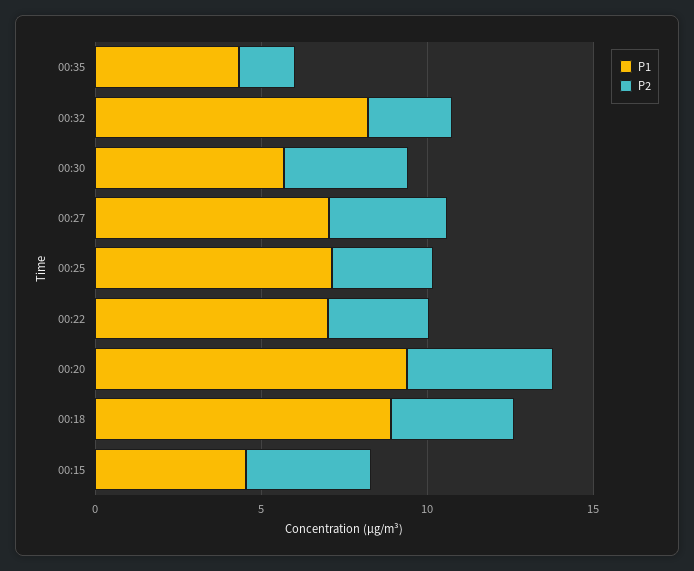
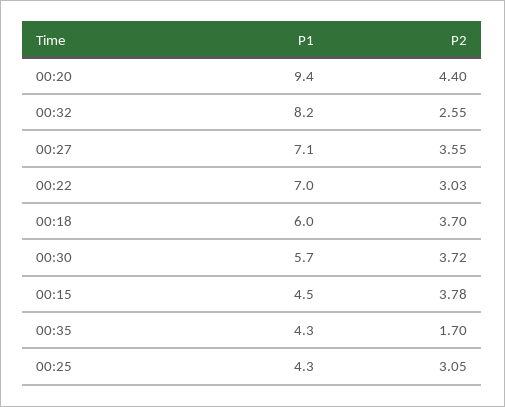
  {
    "P1": {
      "00:35": 4.3,
      "00:32": 8.2,
      "00:30": 5.7,
      "00:27": 7.1,
-     "00:25": 7,
+     "00:25": 4.3,
      "00:22": 7,
      "00:20": 9.4,
-     "00:18": 9,
+     "00:18": 6,
      "00:15": 4.5
    },
    "P2": {
      "00:35": 1.7,
      "00:32": 2.55,
      "00:30": 3.72,
      "00:27": 3.55,
      "00:25": 3.05,
      "00:22": 3.03,
      "00:20": 4.4,
      "00:18": 3.7,
      "00:15": 3.78
    }
  }

